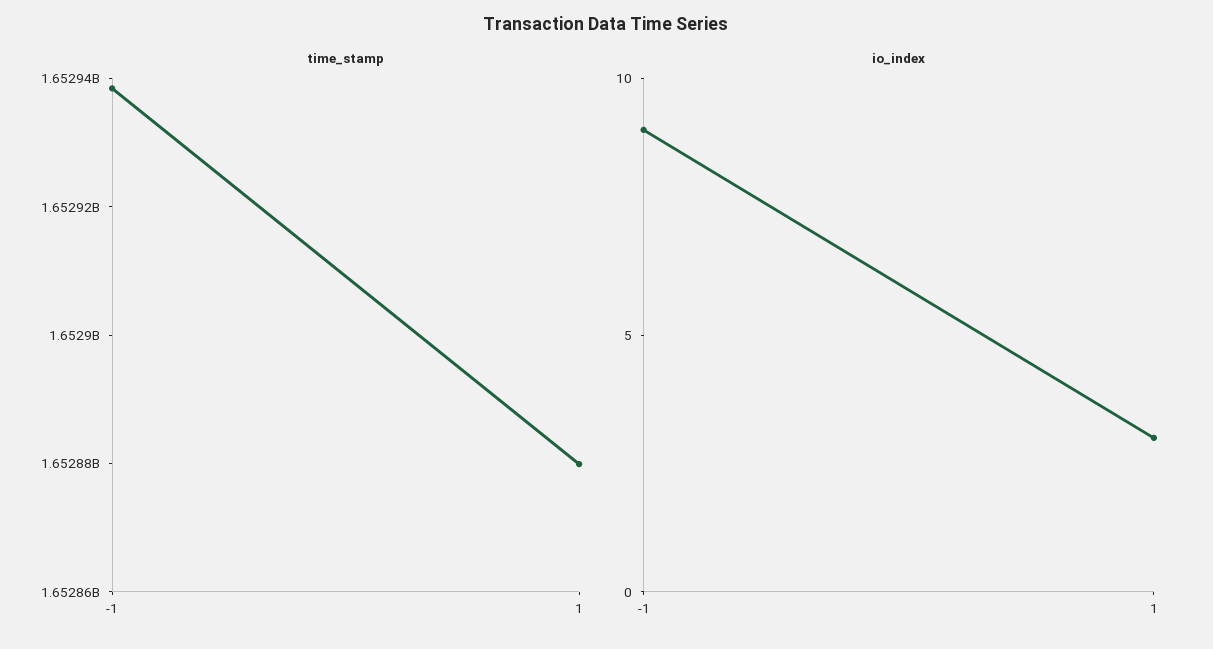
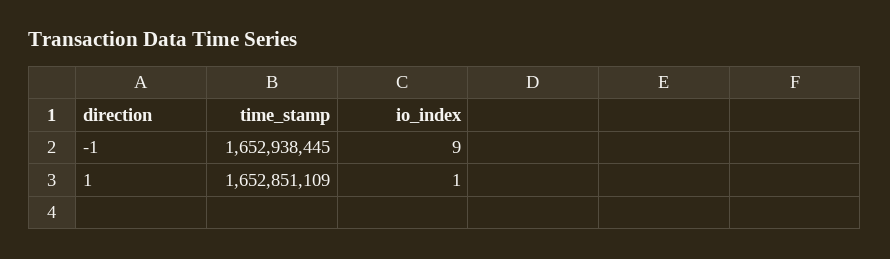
  {
    "time_stamp": {
      "-1": 1652938445,
-     "1": 1652880000
+     "1": 1652851109
    },
    "io_index": {
      "-1": 9,
-     "1": 3
+     "1": 1
    }
  }

